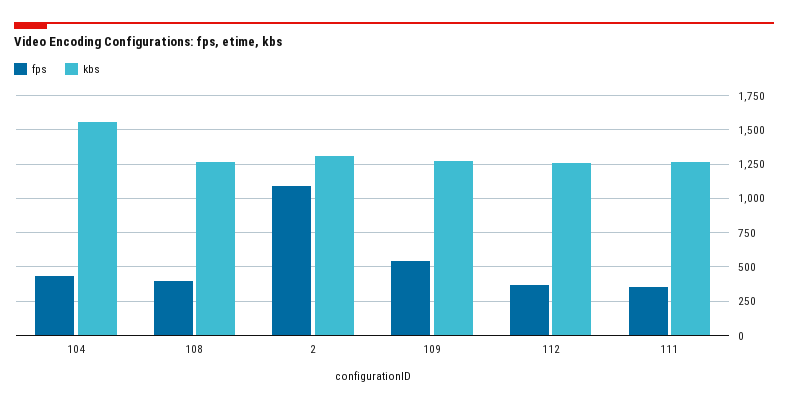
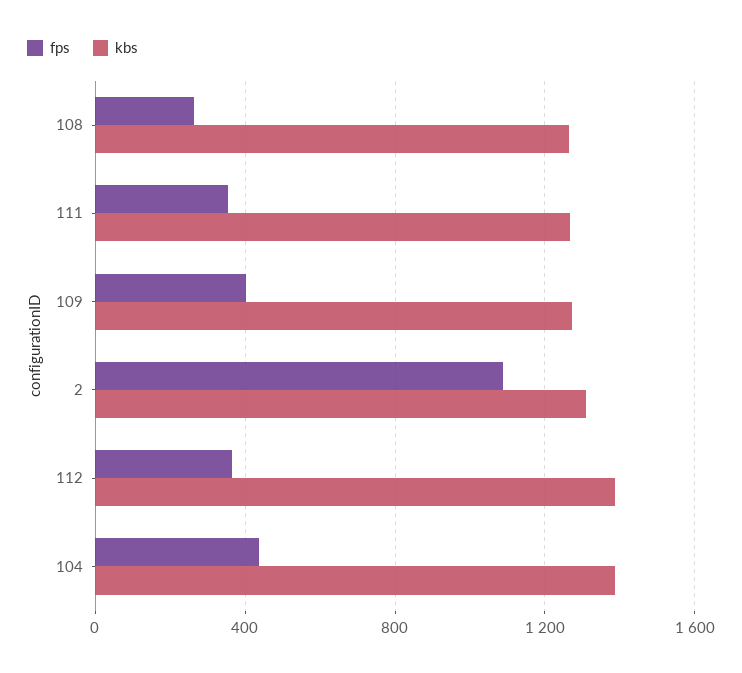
  {
    "fps": {
      "104": 450,
-     "108": 400,
+     "108": 250,
      "2": 1100,
-     "109": 550,
+     "109": 400,
      "112": 350,
      "111": 350
    },
    "kbs": {
-     "104": 1550,
+     "104": 1400,
      "108": 1250,
      "2": 1300,
      "109": 1250,
-     "112": 1250,
+     "112": 1400,
      "111": 1250
    }
  }

